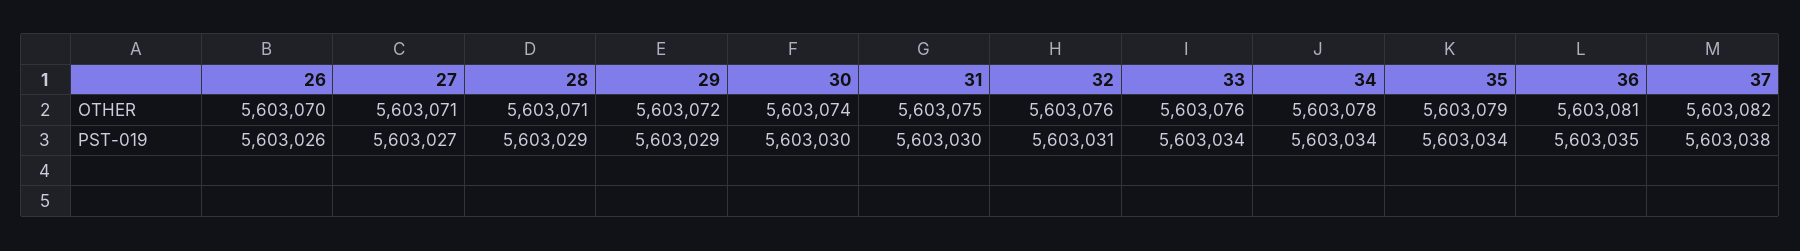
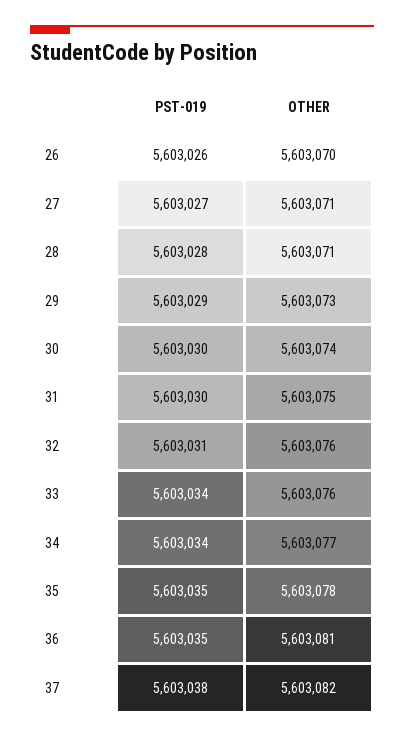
  {
    "26": {
      "OTHER": 5603070,
      "PST-019": 5603026
    },
    "27": {
      "OTHER": 5603071,
      "PST-019": 5603027
    },
    "28": {
      "OTHER": 5603071,
-     "PST-019": 5603029
+     "PST-019": 5603028
    },
    "29": {
-     "OTHER": 5603072,
+     "OTHER": 5603073,
      "PST-019": 5603029
    },
    "30": {
      "OTHER": 5603074,
      "PST-019": 5603030
    },
    "31": {
      "OTHER": 5603075,
      "PST-019": 5603030
    },
    "32": {
      "OTHER": 5603076,
      "PST-019": 5603031
    },
    "33": {
      "OTHER": 5603076,
      "PST-019": 5603034
    },
    "34": {
-     "OTHER": 5603078,
+     "OTHER": 5603077,
      "PST-019": 5603034
    },
    "35": {
-     "OTHER": 5603079,
+     "OTHER": 5603078,
-     "PST-019": 5603034
+     "PST-019": 5603035
    },
    "36": {
      "OTHER": 5603081,
      "PST-019": 5603035
    },
    "37": {
      "OTHER": 5603082,
      "PST-019": 5603038
    }
  }

